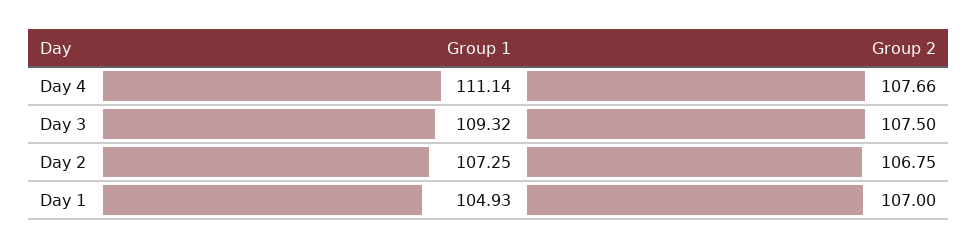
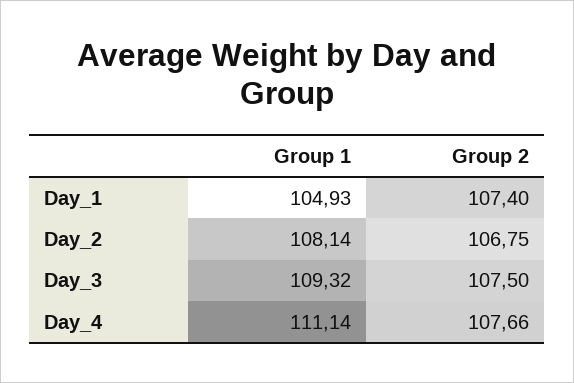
  {
    "Group 1": {
      "Day 4": 111.14,
      "Day 3": 109.32,
-     "Day 2": 107.25,
+     "Day 2": 108.14,
      "Day 1": 104.93
    },
    "Group 2": {
      "Day 4": 107.66,
      "Day 3": 107.5,
      "Day 2": 106.75,
-     "Day 1": 107
+     "Day 1": 107.4
    }
  }

